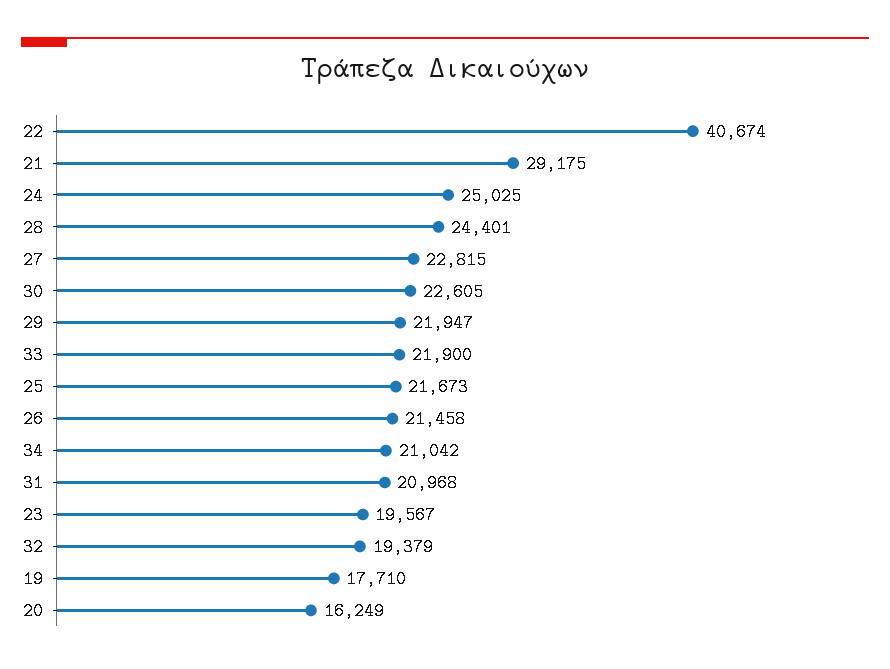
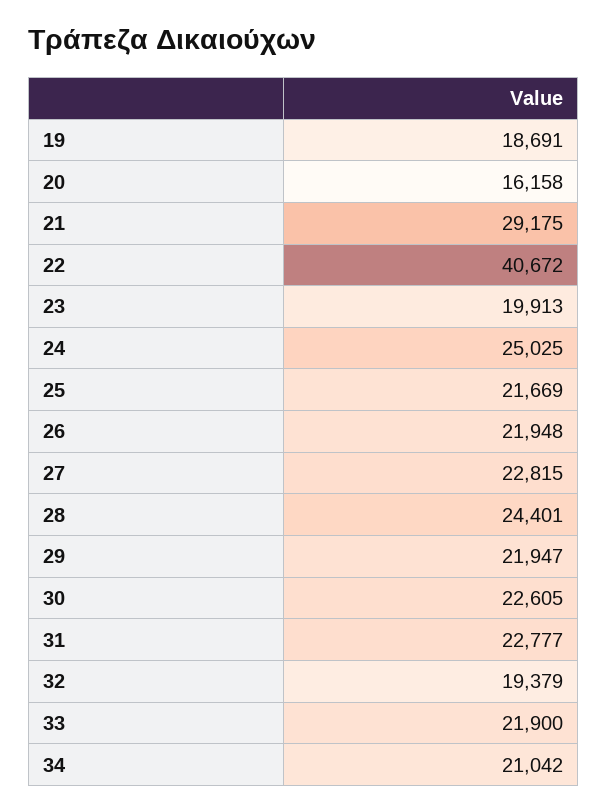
  {
-   "22": 40674,
+   "22": 40672,
    "21": 29175,
    "24": 25025,
    "28": 24401,
    "27": 22815,
    "30": 22605,
    "29": 21947,
    "33": 21900,
-   "25": 21673,
+   "25": 21669,
-   "26": 21458,
+   "26": 21948,
    "34": 21042,
-   "31": 20968,
+   "31": 22777,
-   "23": 19567,
+   "23": 19913,
    "32": 19379,
-   "19": 17710,
+   "19": 18691,
-   "20": 16249
+   "20": 16158
  }

